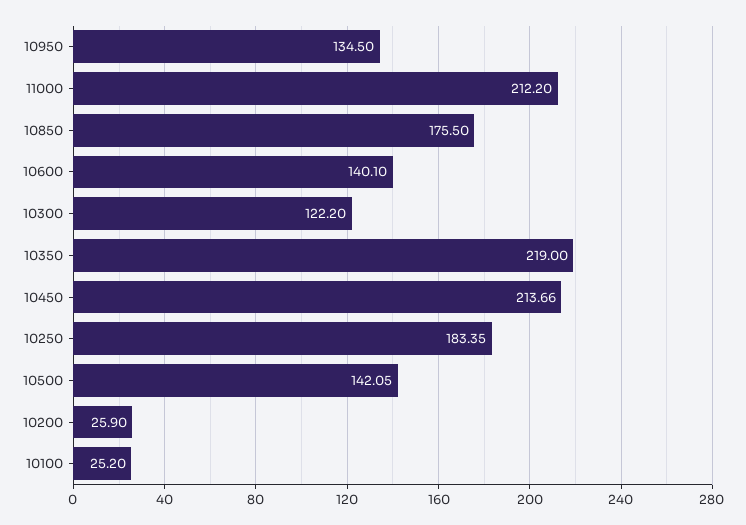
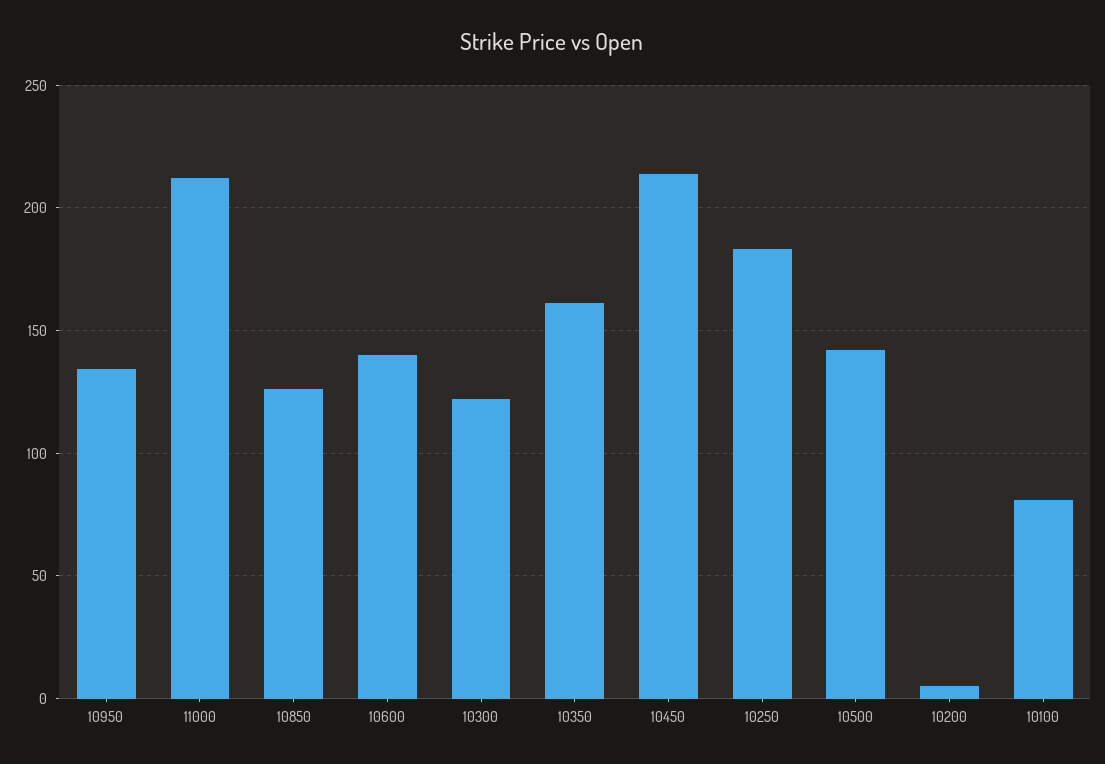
  {
    "10950": 134.5,
    "11000": 212.2,
-   "10850": 175.5,
+   "10850": 125,
    "10600": 140.1,
    "10300": 122.2,
-   "10350": 219,
+   "10350": 160,
    "10450": 213.66,
    "10250": 183.35,
    "10500": 142.05,
-   "10200": 25.9,
+   "10200": 5,
-   "10100": 25.2
+   "10100": 80
  }

